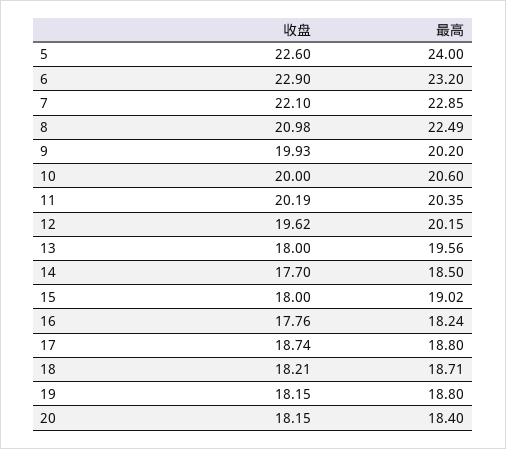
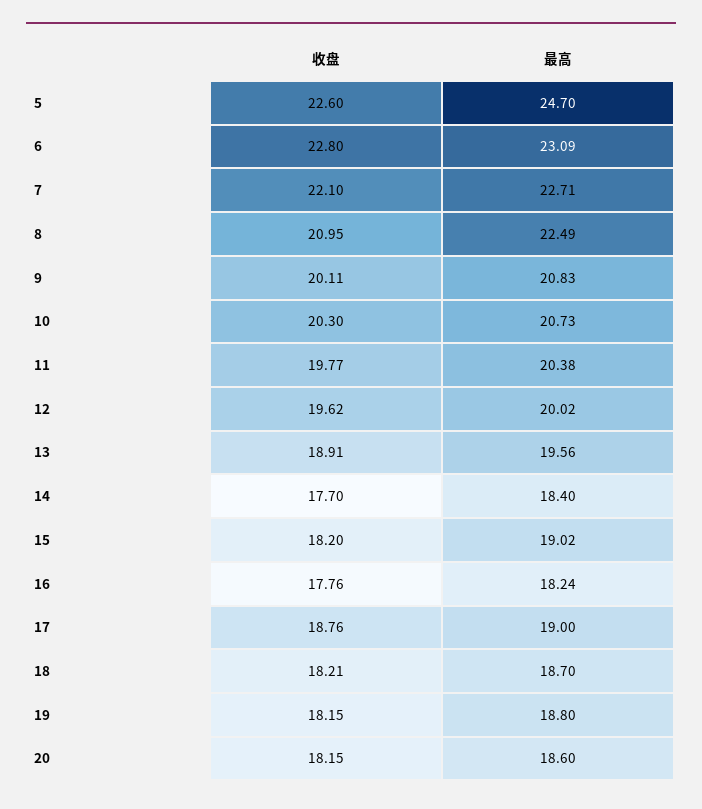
  {
    "收盘": {
      "5": 22.6,
-     "6": 22.9,
+     "6": 22.8,
      "7": 22.1,
-     "8": 20.98,
+     "8": 20.95,
-     "9": 19.93,
+     "9": 20.11,
-     "10": 20,
+     "10": 20.3,
-     "11": 20.19,
+     "11": 19.77,
      "12": 19.62,
-     "13": 18,
+     "13": 18.91,
      "14": 17.7,
-     "15": 18,
+     "15": 18.2,
      "16": 17.76,
-     "17": 18.74,
+     "17": 18.76,
      "18": 18.21,
      "19": 18.15,
      "20": 18.15
    },
    "最高": {
-     "5": 24,
+     "5": 24.7,
-     "6": 23.2,
+     "6": 23.09,
-     "7": 22.85,
+     "7": 22.71,
      "8": 22.49,
-     "9": 20.2,
+     "9": 20.83,
-     "10": 20.6,
+     "10": 20.73,
-     "11": 20.35,
+     "11": 20.38,
-     "12": 20.15,
+     "12": 20.02,
      "13": 19.56,
-     "14": 18.5,
+     "14": 18.4,
      "15": 19.02,
      "16": 18.24,
-     "17": 18.8,
+     "17": 19,
-     "18": 18.71,
+     "18": 18.7,
      "19": 18.8,
-     "20": 18.4
+     "20": 18.6
    }
  }

